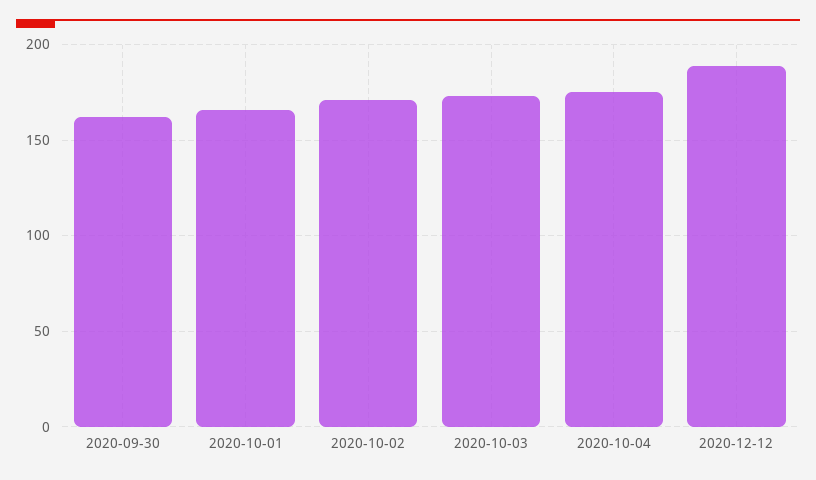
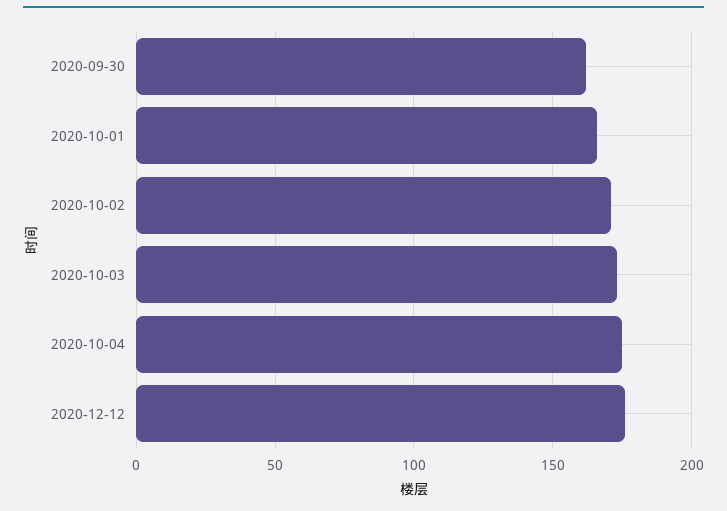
  {
    "2020-09-30": 160,
    "2020-10-01": 165,
    "2020-10-02": 170,
    "2020-10-03": 175,
    "2020-10-04": 175,
-   "2020-12-12": 190
+   "2020-12-12": 175
  }

